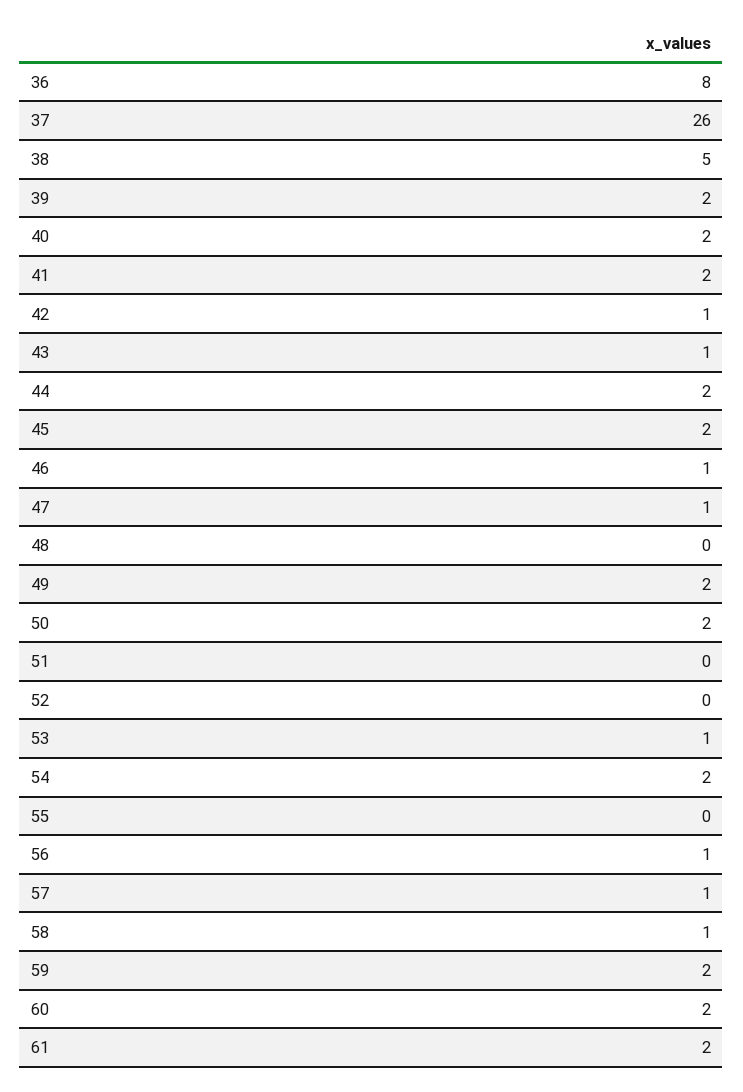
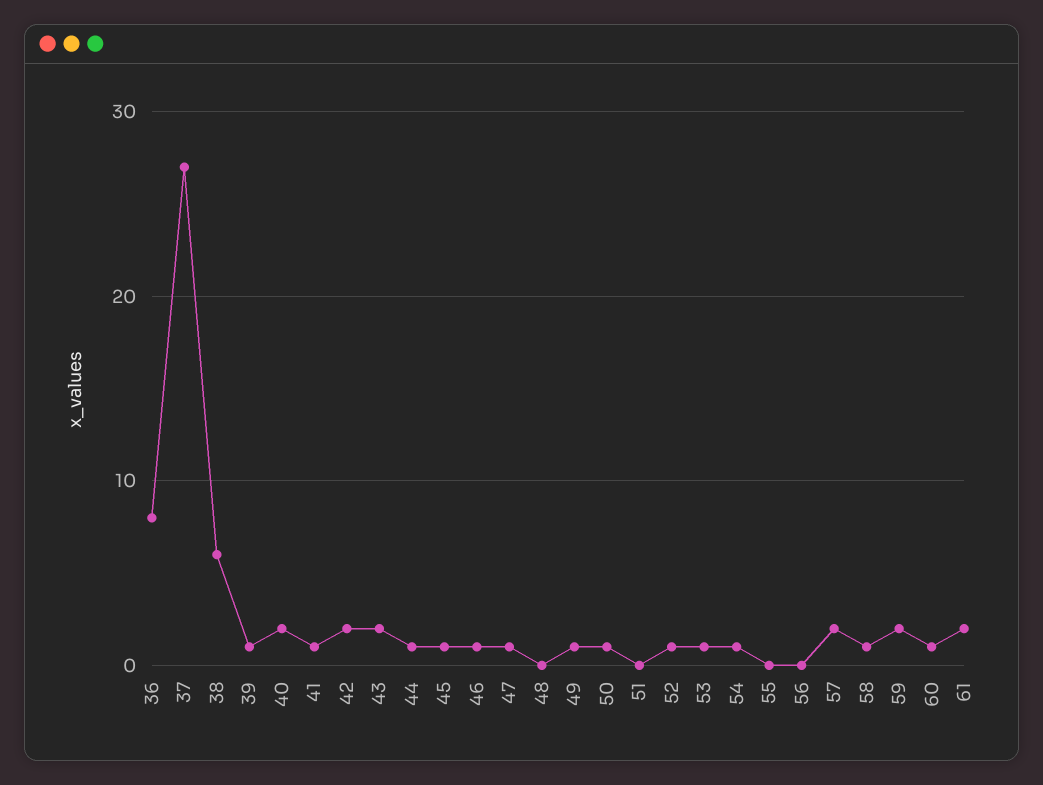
  {
    "36": 8,
-   "37": 26,
+   "37": 27,
-   "38": 5,
+   "38": 6,
-   "39": 2,
+   "39": 1,
    "40": 2,
-   "41": 2,
+   "41": 1,
-   "42": 1,
+   "42": 2,
-   "43": 1,
+   "43": 2,
-   "44": 2,
+   "44": 1,
-   "45": 2,
+   "45": 1,
    "46": 1,
    "47": 1,
    "48": 0,
-   "49": 2,
+   "49": 1,
-   "50": 2,
+   "50": 1,
    "51": 0,
-   "52": 0,
+   "52": 1,
    "53": 1,
-   "54": 2,
+   "54": 1,
    "55": 0,
-   "56": 1,
+   "56": 0,
-   "57": 1,
+   "57": 2,
    "58": 1,
    "59": 2,
-   "60": 2,
+   "60": 1,
    "61": 2
  }

